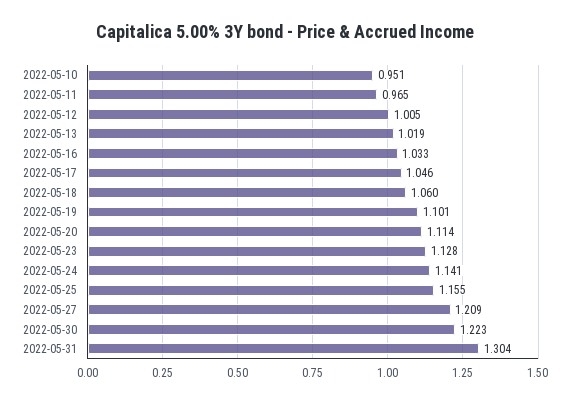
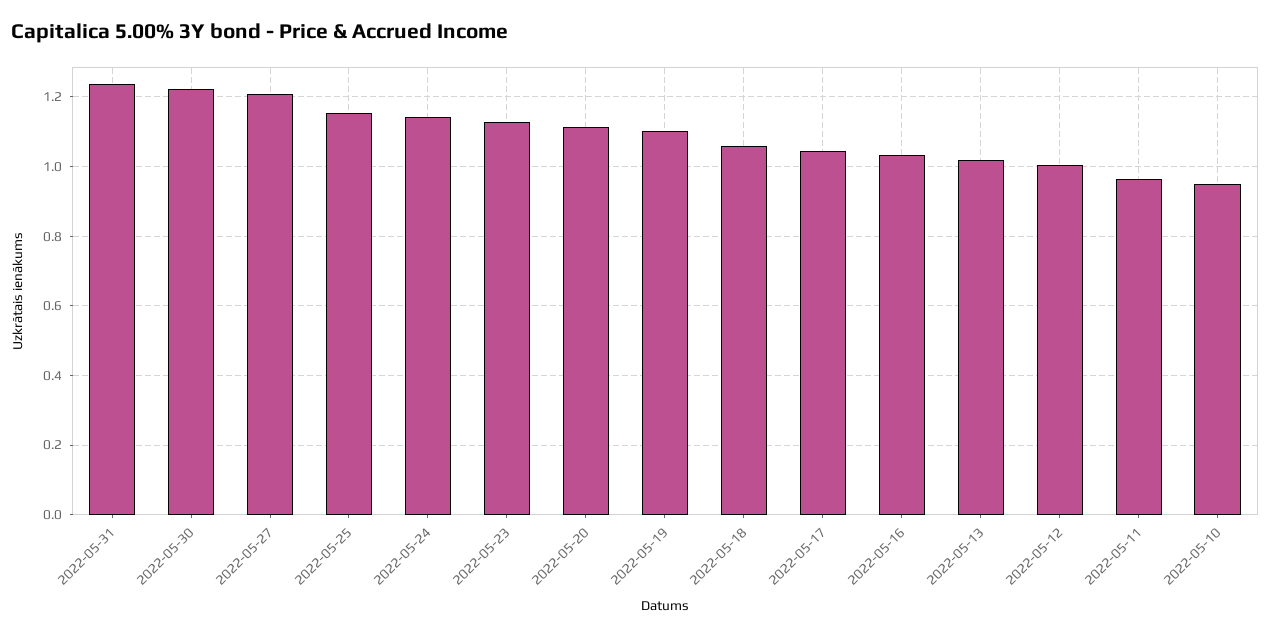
  {
    "2022-05-10": 0.951,
    "2022-05-11": 0.965,
    "2022-05-12": 1.005,
    "2022-05-13": 1.019,
    "2022-05-16": 1.033,
    "2022-05-17": 1.046,
    "2022-05-18": 1.06,
    "2022-05-19": 1.101,
    "2022-05-20": 1.114,
    "2022-05-23": 1.128,
    "2022-05-24": 1.141,
    "2022-05-25": 1.155,
    "2022-05-27": 1.209,
    "2022-05-30": 1.223,
-   "2022-05-31": 1.304
+   "2022-05-31": 1.24
  }

